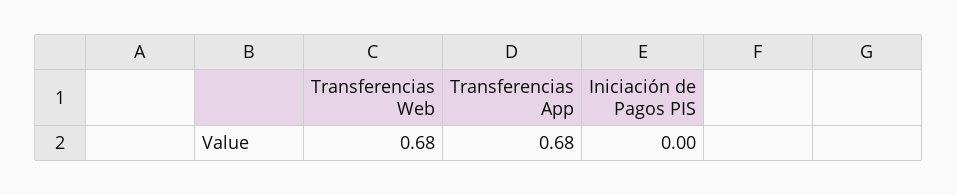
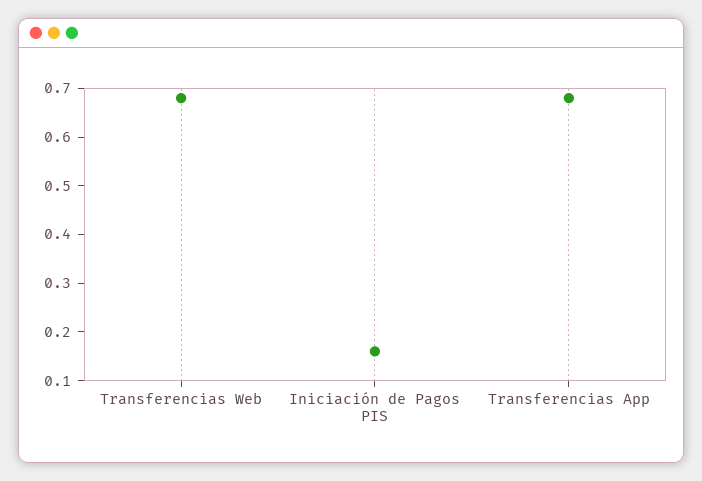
  {
    "Transferencias Web": 0.68,
    "Transferencias App": 0.68,
-   "Iniciación de Pagos PIS": 0
+   "Iniciación de Pagos PIS": 0.15
  }

